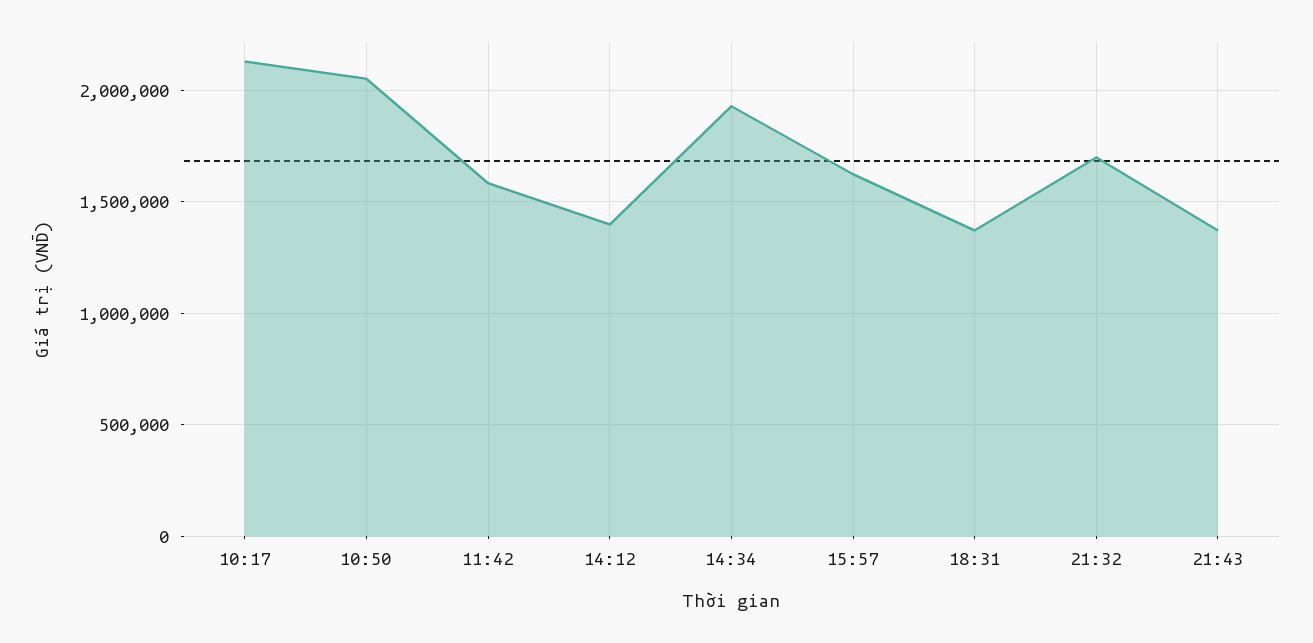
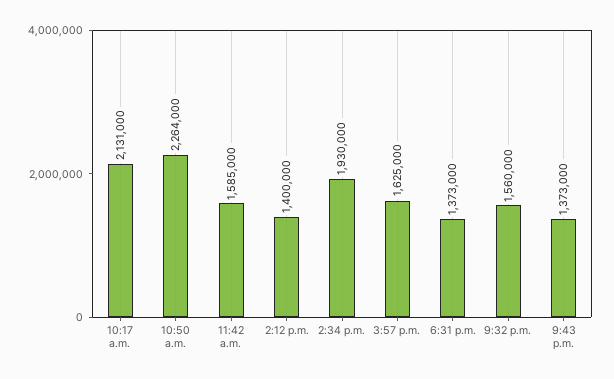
  {
    "10:17": 2131000,
-   "10:50": 2050000,
+   "10:50": 2264000,
    "11:42": 1585000,
    "14:12": 1400000,
    "14:34": 1930000,
    "15:57": 1625000,
    "18:31": 1373000,
-   "21:32": 1700000,
+   "21:32": 1560000,
    "21:43": 1373000
  }

